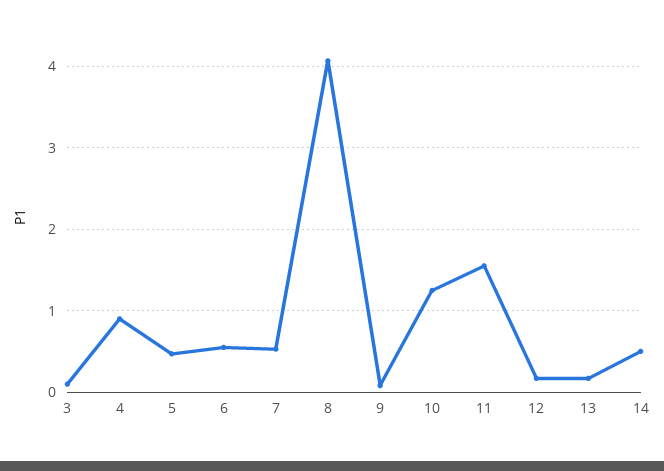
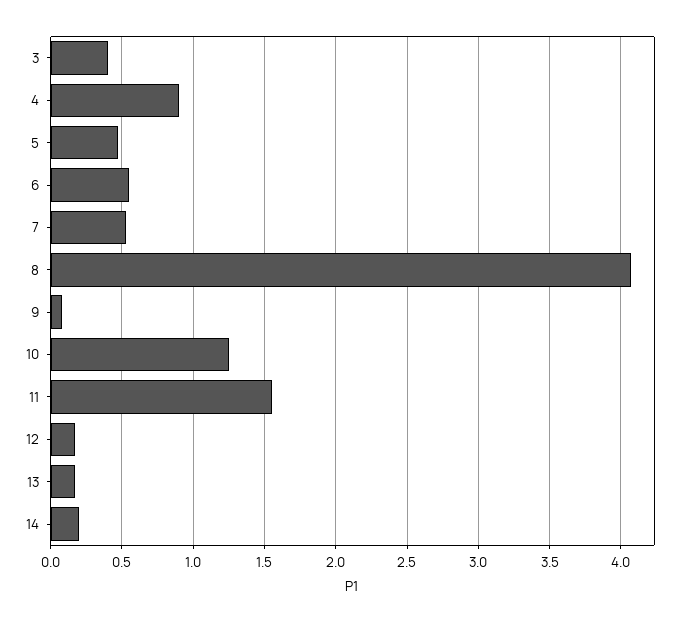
  {
-   "3": 0.1,
+   "3": 0.4,
    "4": 0.9,
    "5": 0.45,
    "6": 0.55,
    "7": 0.55,
    "8": 4.05,
    "9": 0.1,
    "10": 1.25,
    "11": 1.55,
    "12": 0.15,
    "13": 0.15,
-   "14": 0.5
+   "14": 0.2
  }

